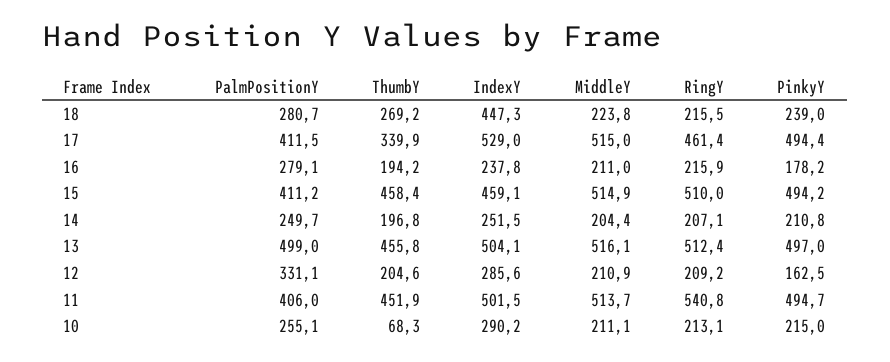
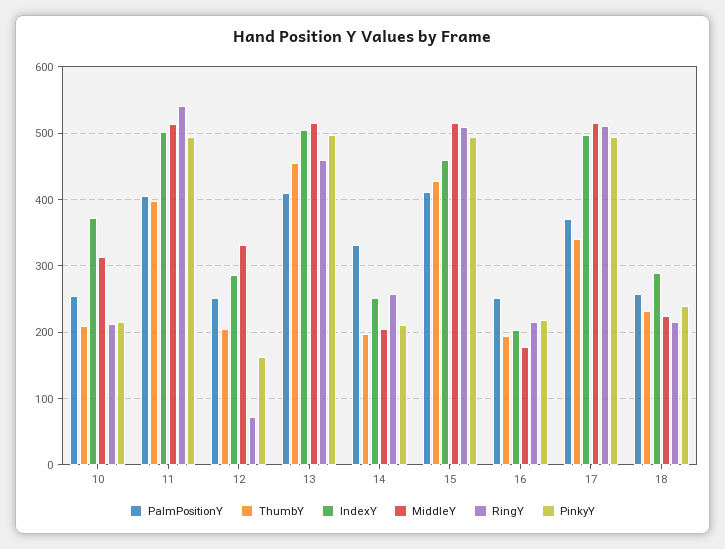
  {
    "PalmPositionY": {
-     "18": 280.7,
+     "18": 260,
-     "17": 411.5,
+     "17": 370,
-     "16": 279.1,
+     "16": 250,
      "15": 411.2,
-     "14": 249.7,
+     "14": 330,
-     "13": 499,
+     "13": 410,
-     "12": 331.1,
+     "12": 250,
      "11": 406,
      "10": 255.1
    },
    "ThumbY": {
-     "18": 269.2,
+     "18": 230,
      "17": 339.9,
      "16": 194.2,
-     "15": 458.4,
+     "15": 430,
      "14": 196.8,
      "13": 455.8,
      "12": 204.6,
-     "11": 451.9,
+     "11": 400,
-     "10": 68.3
+     "10": 210
    },
    "IndexY": {
-     "18": 447.3,
+     "18": 290,
-     "17": 529,
+     "17": 500,
-     "16": 237.8,
+     "16": 200,
      "15": 459.1,
      "14": 251.5,
      "13": 504.1,
      "12": 285.6,
      "11": 501.5,
-     "10": 290.2
+     "10": 370
    },
    "MiddleY": {
      "18": 223.8,
      "17": 515,
-     "16": 211,
+     "16": 180,
      "15": 514.9,
      "14": 204.4,
      "13": 516.1,
-     "12": 210.9,
+     "12": 330,
      "11": 513.7,
-     "10": 211.1
+     "10": 310
    },
    "RingY": {
      "18": 215.5,
-     "17": 461.4,
+     "17": 510,
      "16": 215.9,
      "15": 510,
-     "14": 207.1,
+     "14": 260,
-     "13": 512.4,
+     "13": 460,
-     "12": 209.2,
+     "12": 70,
      "11": 540.8,
      "10": 213.1
    },
    "PinkyY": {
      "18": 239,
      "17": 494.4,
-     "16": 178.2,
+     "16": 220,
      "15": 494.2,
      "14": 210.8,
      "13": 497,
      "12": 162.5,
      "11": 494.7,
      "10": 215
    }
  }

